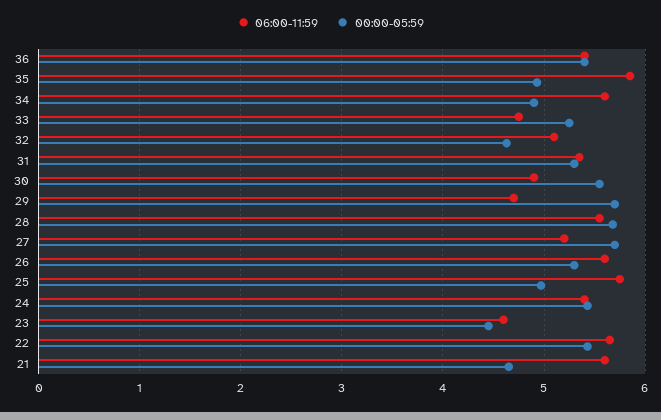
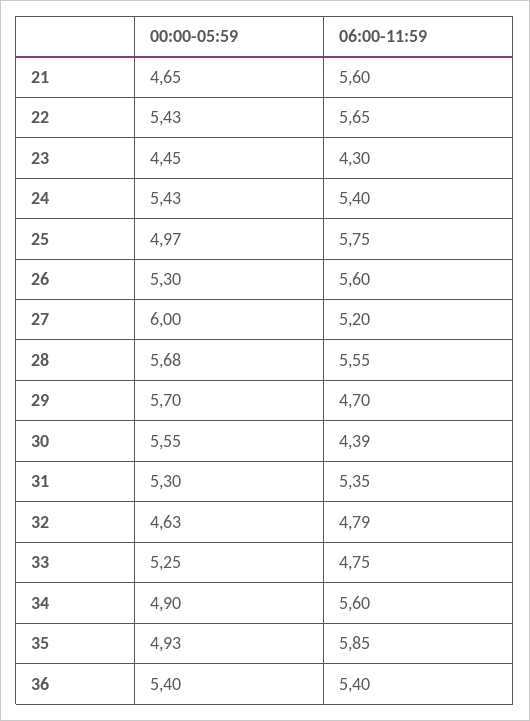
  {
    "06:00-11:59": {
      "36": 5.4,
      "35": 5.85,
      "34": 5.6,
      "33": 4.75,
-     "32": 5.1,
+     "32": 4.79,
      "31": 5.35,
-     "30": 4.9,
+     "30": 4.39,
      "29": 4.7,
      "28": 5.55,
      "27": 5.2,
      "26": 5.6,
      "25": 5.75,
      "24": 5.4,
-     "23": 4.6,
+     "23": 4.3,
      "22": 5.65,
      "21": 5.6
    },
    "00:00-05:59": {
      "36": 5.4,
      "35": 4.93,
      "34": 4.9,
      "33": 5.25,
      "32": 4.63,
      "31": 5.3,
      "30": 5.55,
      "29": 5.7,
      "28": 5.68,
-     "27": 5.7,
+     "27": 6,
      "26": 5.3,
      "25": 4.97,
      "24": 5.43,
      "23": 4.45,
      "22": 5.43,
      "21": 4.65
    }
  }

